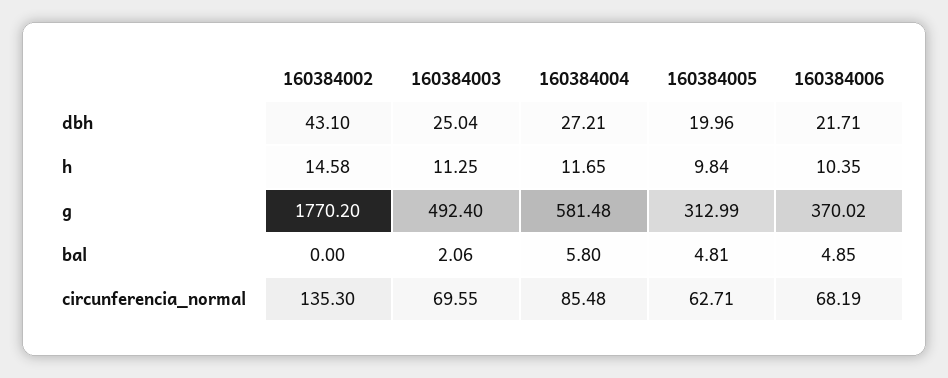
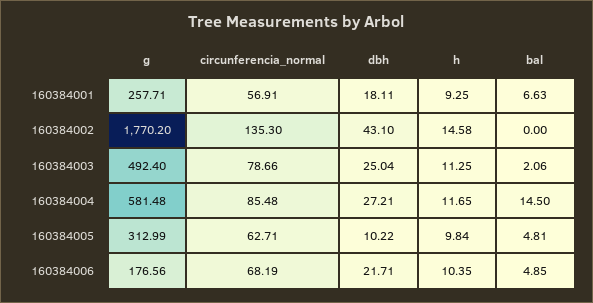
  {
    "160384002": {
      "dbh": 43.1,
      "h": 14.58,
      "g": 1770.2,
      "bal": 0,
      "circunferencia_normal": 135.3
    },
    "160384003": {
      "dbh": 25.04,
      "h": 11.25,
      "g": 492.4,
      "bal": 2.06,
-     "circunferencia_normal": 69.55
+     "circunferencia_normal": 78.66
    },
    "160384004": {
      "dbh": 27.21,
      "h": 11.65,
      "g": 581.48,
-     "bal": 5.8,
+     "bal": 14.5,
      "circunferencia_normal": 85.48
    },
    "160384005": {
-     "dbh": 19.96,
+     "dbh": 10.22,
      "h": 9.84,
      "g": 312.99,
      "bal": 4.81,
      "circunferencia_normal": 62.71
    },
    "160384006": {
      "dbh": 21.71,
      "h": 10.35,
-     "g": 370.02,
+     "g": 176.56,
      "bal": 4.85,
      "circunferencia_normal": 68.19
-   }
+   },
+   "160384001": {
+     "g": 257.71,
+     "circunferencia_normal": 56.91,
+     "dbh": 18.11,
+     "h": 9.25,
+     "bal": 6.63
+   }
  }

